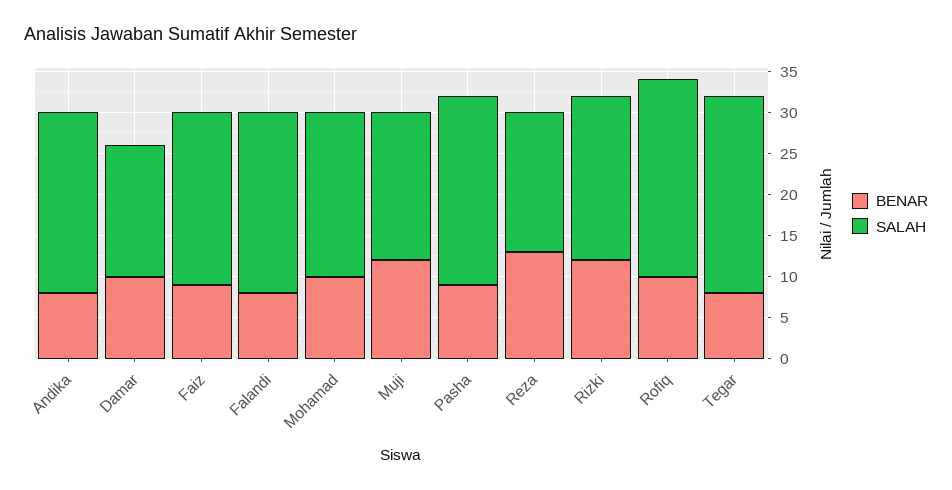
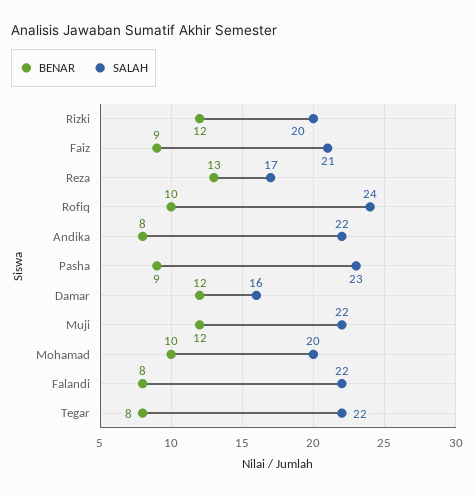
  {
    "BENAR": {
      "Andika": 8,
-     "Damar": 10,
+     "Damar": 12,
      "Faiz": 9,
      "Falandi": 8,
      "Mohamad": 10,
      "Muji": 12,
      "Pasha": 9,
      "Reza": 13,
      "Rizki": 12,
      "Rofiq": 10,
      "Tegar": 8
    },
    "SALAH": {
      "Andika": 22,
      "Damar": 16,
      "Faiz": 21,
      "Falandi": 22,
      "Mohamad": 20,
-     "Muji": 18,
+     "Muji": 22,
      "Pasha": 23,
      "Reza": 17,
      "Rizki": 20,
      "Rofiq": 24,
-     "Tegar": 24
+     "Tegar": 22
    }
  }

